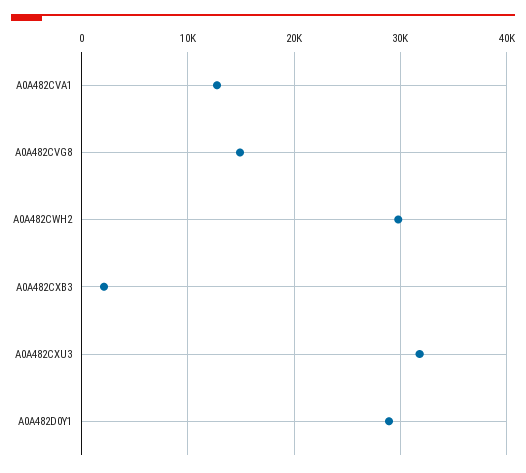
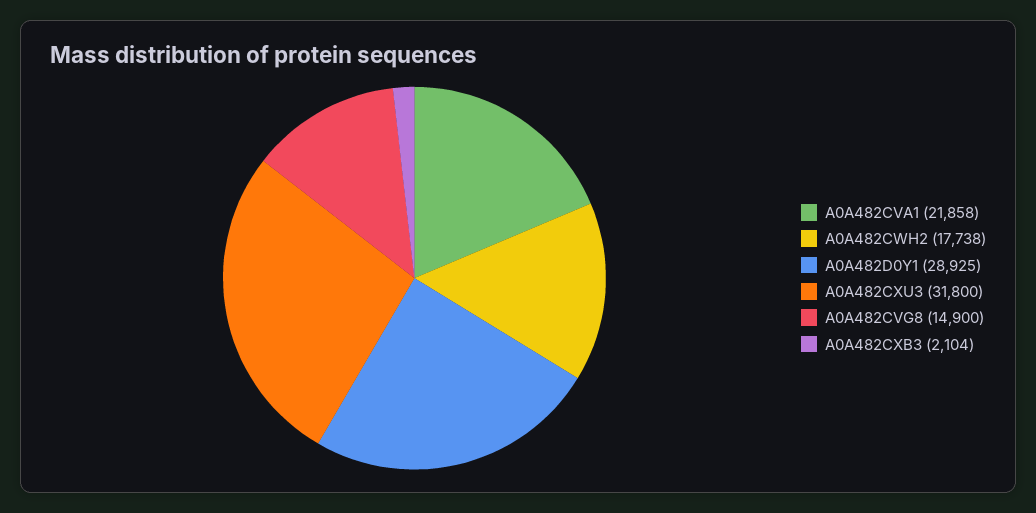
  {
-   "A0A482CVA1": 13000,
+   "A0A482CVA1": 21858,
    "A0A482CVG8": 14900,
-   "A0A482CWH2": 30000,
+   "A0A482CWH2": 17738,
    "A0A482CXB3": 2104,
    "A0A482CXU3": 31800,
    "A0A482D0Y1": 28925
  }

